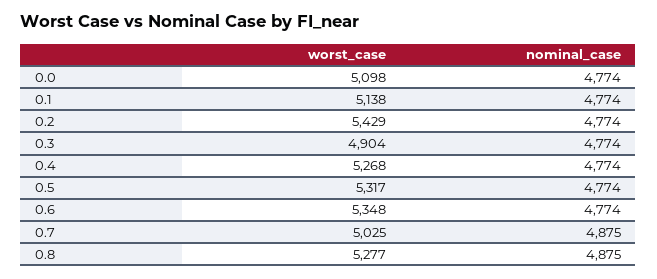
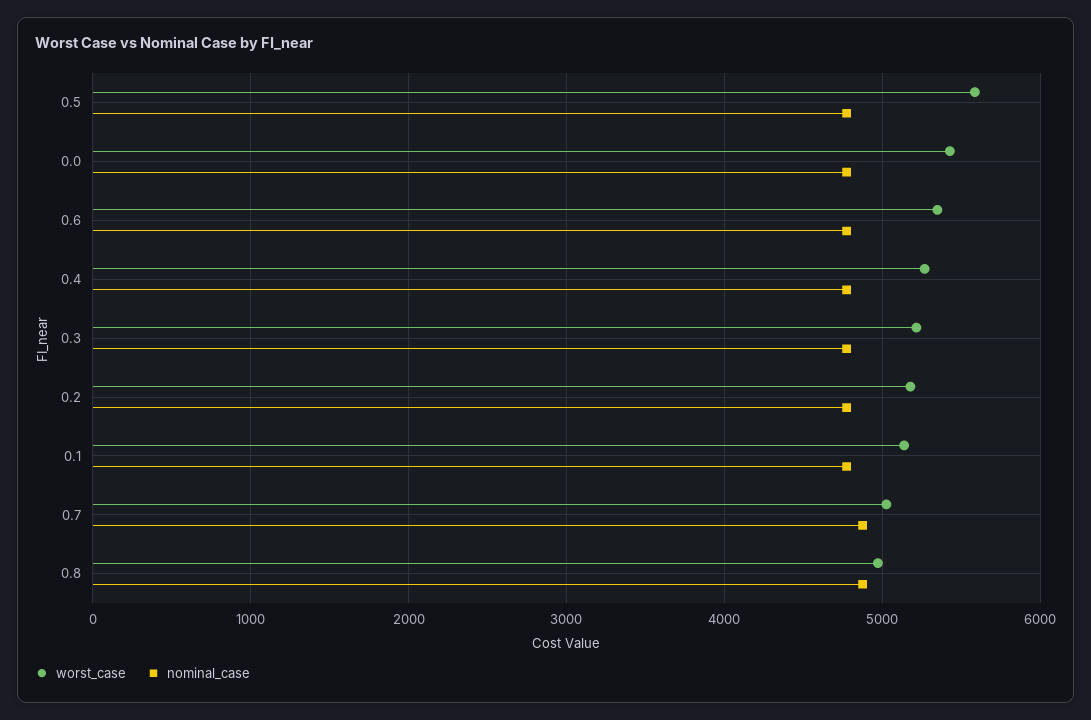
  {
    "worst_case": {
-     "0.0": 5098,
+     "0.0": 5400,
      "0.1": 5138,
-     "0.2": 5429,
+     "0.2": 5200,
-     "0.3": 4904,
+     "0.3": 5200,
      "0.4": 5268,
-     "0.5": 5317,
+     "0.5": 5600,
      "0.6": 5348,
      "0.7": 5025,
-     "0.8": 5277
+     "0.8": 5000
    },
    "nominal_case": {
      "0.0": 4774,
      "0.1": 4774,
      "0.2": 4774,
      "0.3": 4774,
      "0.4": 4774,
      "0.5": 4774,
      "0.6": 4774,
      "0.7": 4875,
      "0.8": 4875
    }
  }

